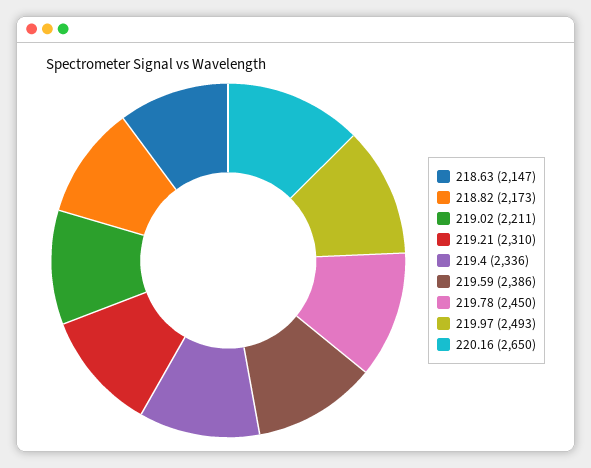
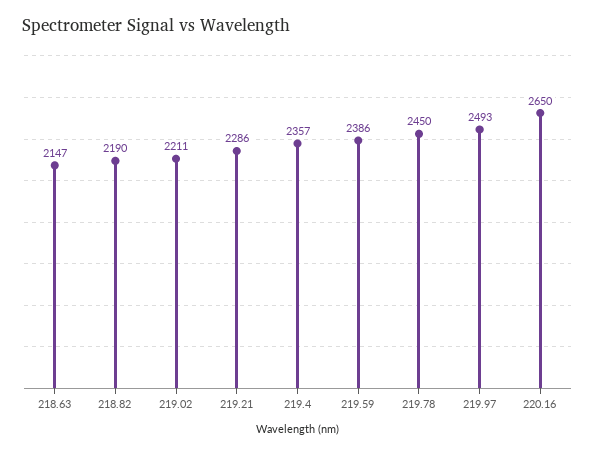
  {
    "218.63": 2147,
-   "218.82": 2173,
+   "218.82": 2190,
    "219.02": 2211,
-   "219.21": 2310,
+   "219.21": 2286,
-   "219.4": 2336,
+   "219.4": 2357,
    "219.59": 2386,
    "219.78": 2450,
    "219.97": 2493,
    "220.16": 2650
  }

